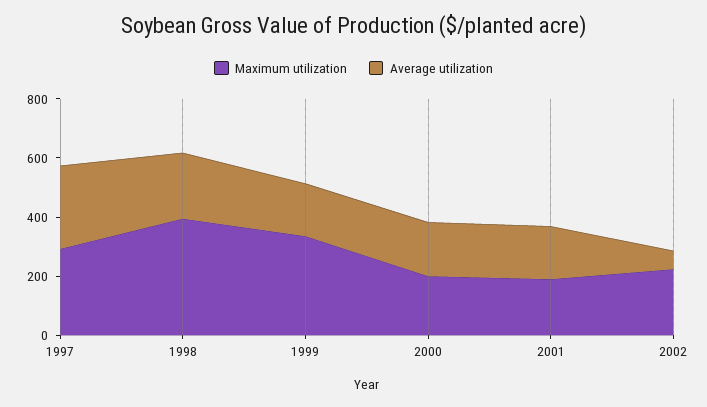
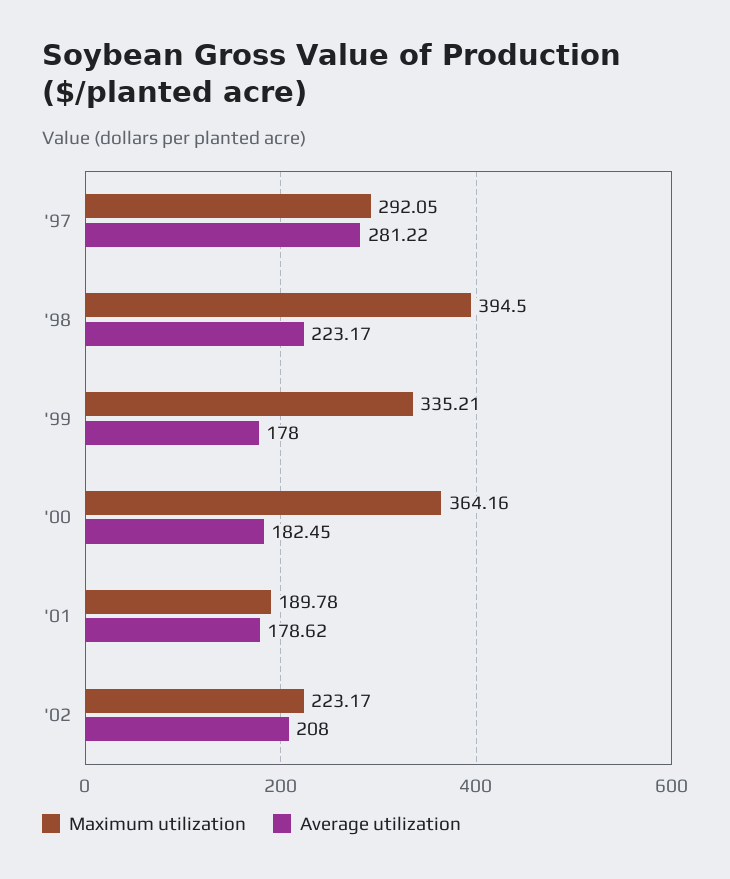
  {
    "Maximum utilization": {
      "1997": 292.05,
      "1998": 394.5,
      "1999": 335.21,
-     "2000": 200,
+     "2000": 364.16,
      "2001": 189.78,
      "2002": 223.17
    },
    "Average utilization": {
      "1997": 281.22,
      "1998": 223.17,
      "1999": 178,
      "2000": 182.45,
      "2001": 178.62,
-     "2002": 50
+     "2002": 208
    }
  }

